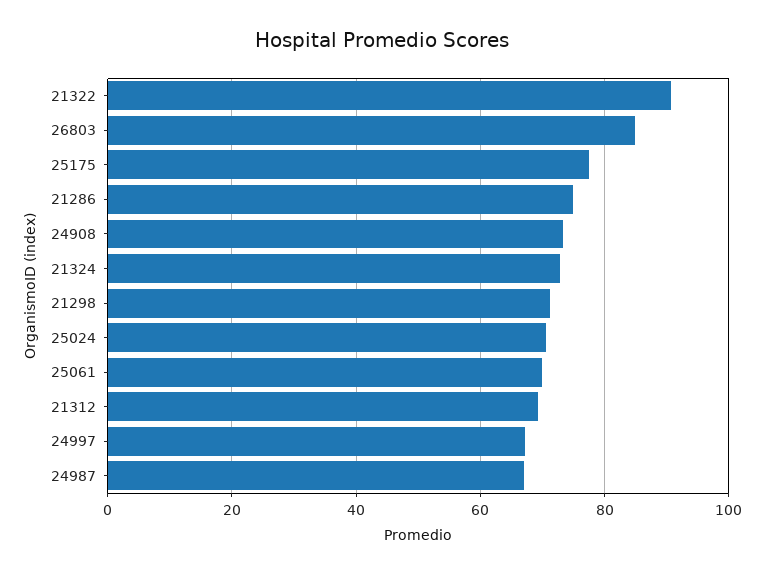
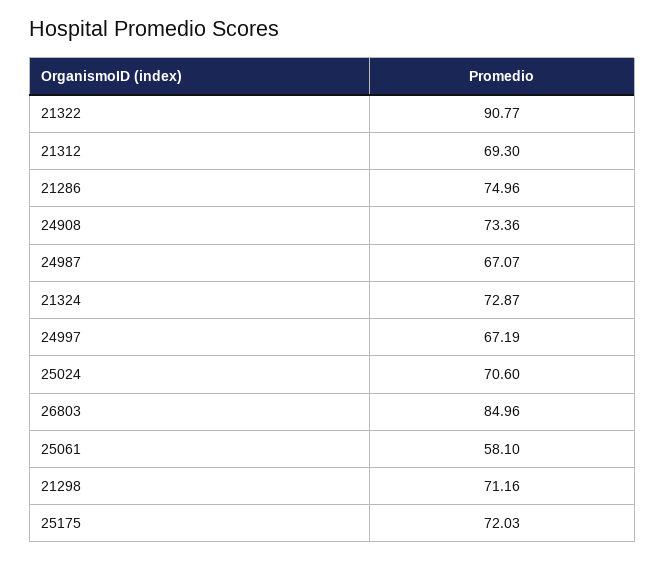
  {
    "21322": 90.77,
    "26803": 84.96,
-   "25175": 78,
+   "25175": 72.03,
    "21286": 74.96,
    "24908": 73.36,
    "21324": 72.87,
    "21298": 71.16,
    "25024": 70.6,
-   "25061": 70,
+   "25061": 58.1,
    "21312": 69.3,
    "24997": 67.19,
    "24987": 67.07
  }

